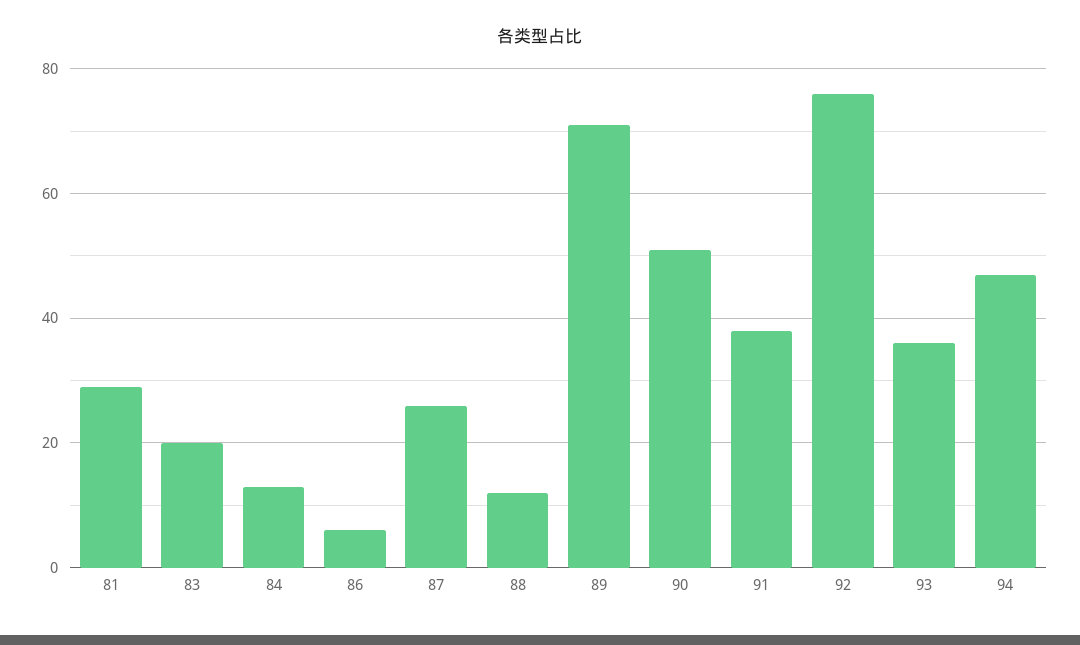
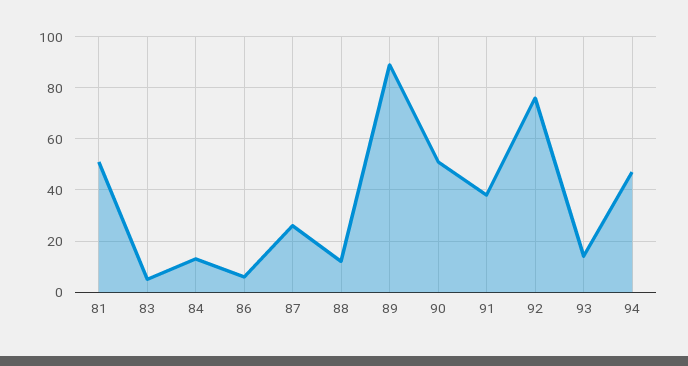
  {
-   "81": 30,
+   "81": 50,
-   "83": 20,
+   "83": 5,
    "84": 15,
    "86": 5,
    "87": 25,
    "88": 10,
-   "89": 70,
+   "89": 90,
    "90": 50,
    "91": 40,
    "92": 75,
-   "93": 35,
+   "93": 15,
    "94": 45
  }

